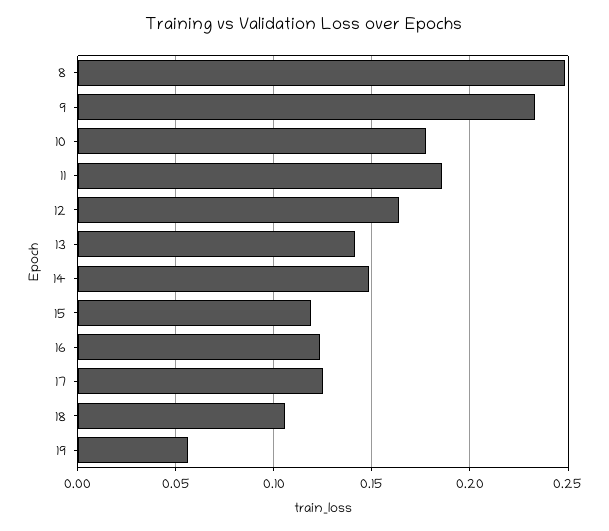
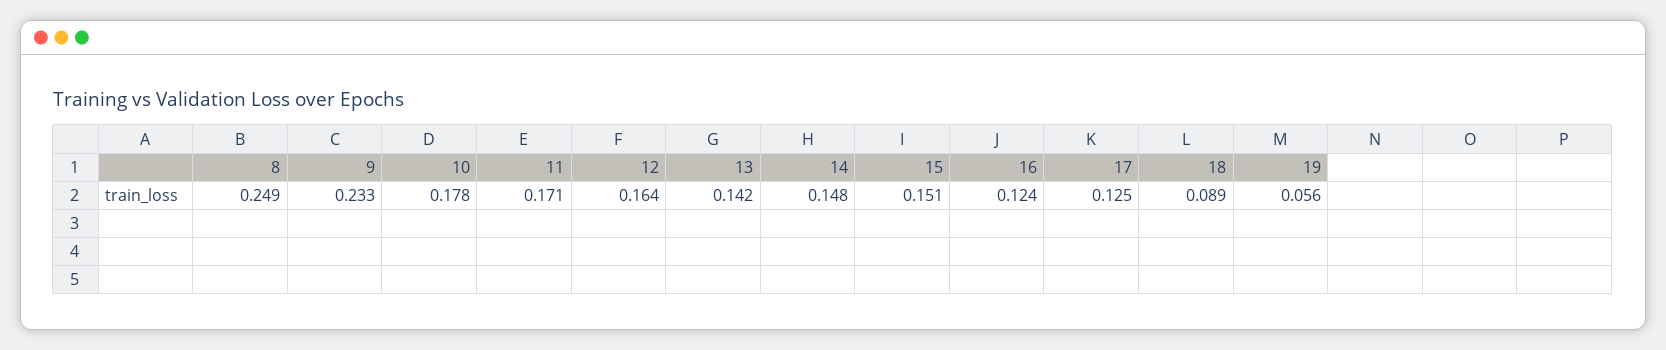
  {
    "8": 0.249,
    "9": 0.233,
    "10": 0.178,
-   "11": 0.185,
+   "11": 0.171,
    "12": 0.164,
    "13": 0.142,
    "14": 0.148,
-   "15": 0.12,
+   "15": 0.151,
    "16": 0.124,
    "17": 0.125,
-   "18": 0.105,
+   "18": 0.089,
    "19": 0.056
  }

